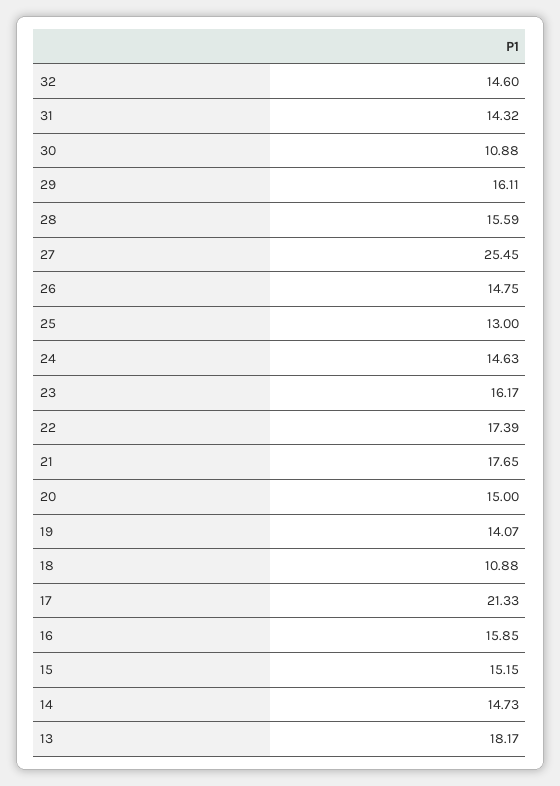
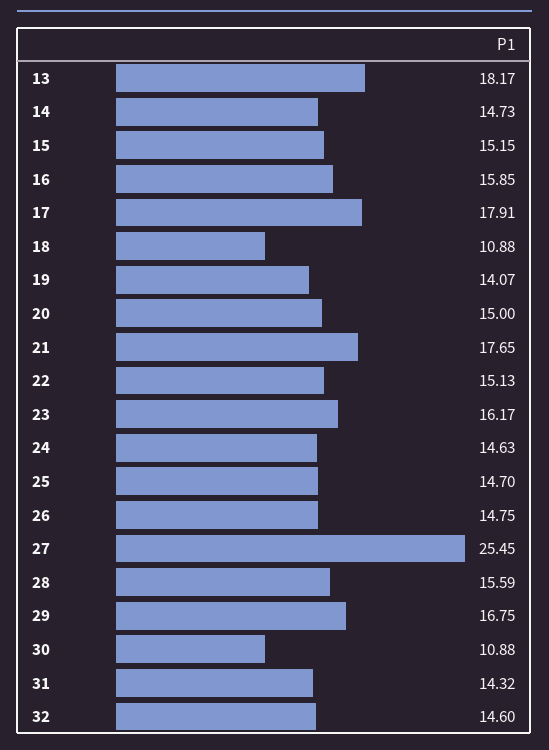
  {
    "32": 14.6,
    "31": 14.32,
    "30": 10.88,
-   "29": 16.11,
+   "29": 16.75,
    "28": 15.59,
    "27": 25.45,
    "26": 14.75,
-   "25": 13,
+   "25": 14.7,
    "24": 14.63,
    "23": 16.17,
-   "22": 17.39,
+   "22": 15.13,
    "21": 17.65,
    "20": 15,
    "19": 14.07,
    "18": 10.88,
-   "17": 21.33,
+   "17": 17.91,
    "16": 15.85,
    "15": 15.15,
    "14": 14.73,
    "13": 18.17
  }

